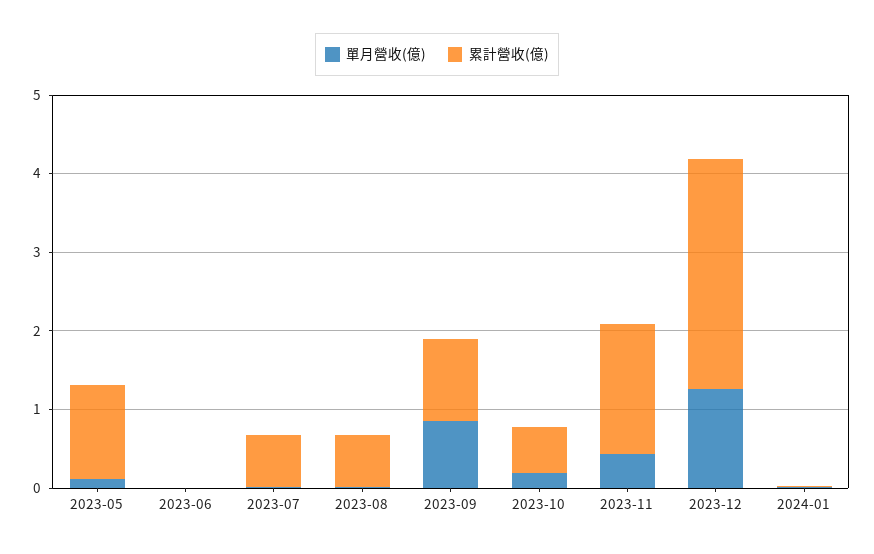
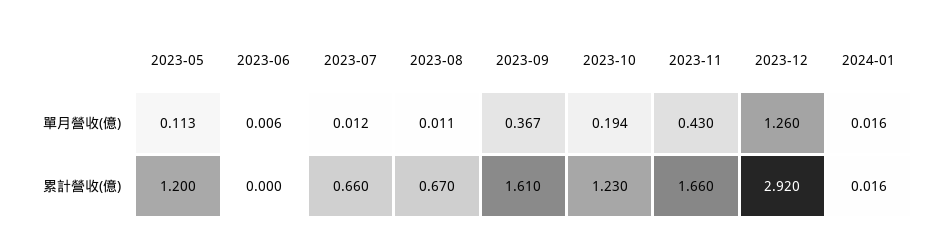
  {
    "單月營收(億)": {
      "2023-05": 0.113,
      "2023-06": 0.006,
      "2023-07": 0.012,
      "2023-08": 0.011,
-     "2023-09": 0.8,
+     "2023-09": 0.367,
      "2023-10": 0.194,
      "2023-11": 0.43,
      "2023-12": 1.26,
      "2024-01": 0.016
    },
    "累計營收(億)": {
      "2023-05": 1.2,
      "2023-06": 0,
      "2023-07": 0.66,
      "2023-08": 0.67,
-     "2023-09": 1,
+     "2023-09": 1.61,
-     "2023-10": 0.6,
+     "2023-10": 1.23,
      "2023-11": 1.66,
      "2023-12": 2.92,
      "2024-01": 0.016
    }
  }

